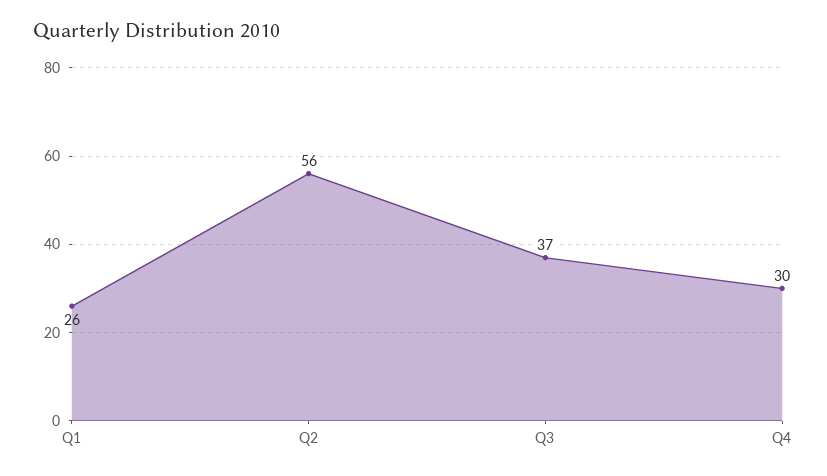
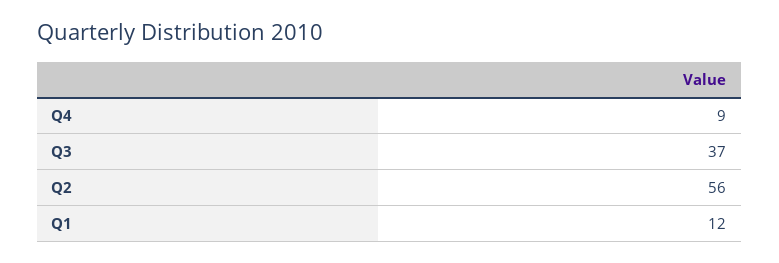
  {
-   "Q1": 26,
+   "Q1": 12,
    "Q2": 56,
    "Q3": 37,
-   "Q4": 30
+   "Q4": 9
  }

